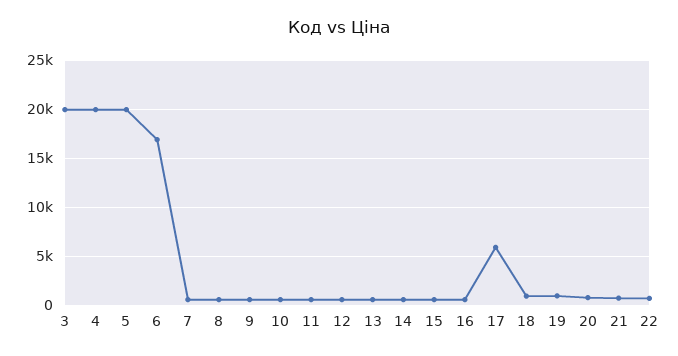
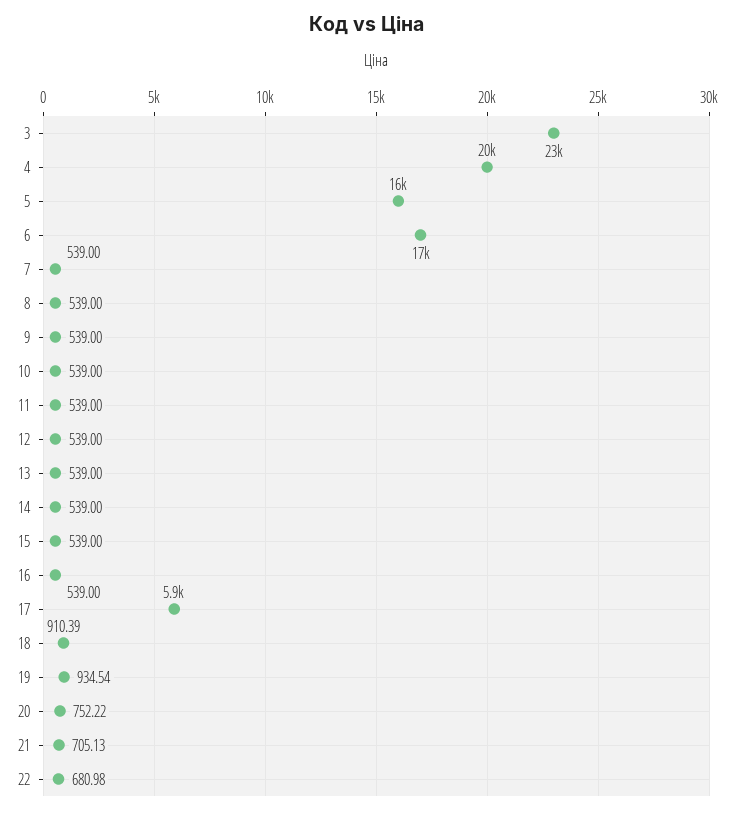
  {
-   "3": 20000,
+   "3": 23000,
    "4": 20000,
-   "5": 20000,
+   "5": 16000,
    "6": 17000,
    "7": 539,
    "8": 539,
    "9": 539,
    "10": 539,
    "11": 539,
    "12": 539,
    "13": 539,
    "14": 539,
    "15": 539,
    "16": 539,
    "17": 5900,
    "18": 910.39,
    "19": 934.54,
    "20": 752.22,
    "21": 705.13,
    "22": 680.98
  }

